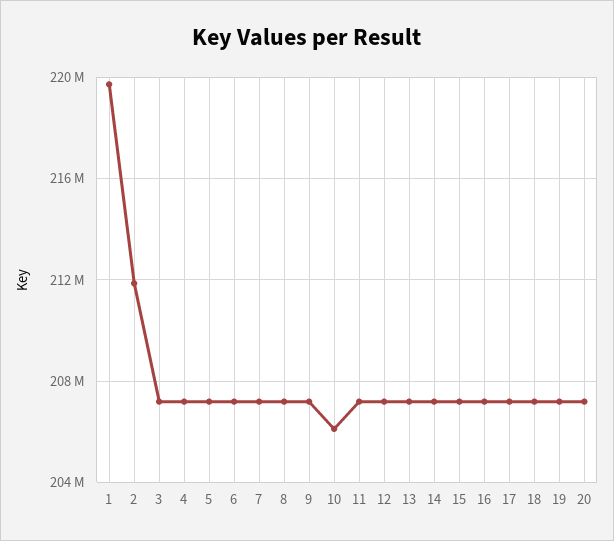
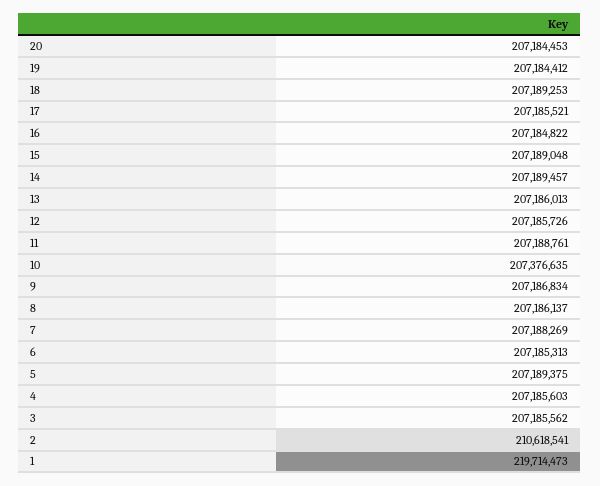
  {
    "1": 219714473,
-   "2": 212000000,
+   "2": 210618541,
    "3": 207185562,
    "4": 207185603,
    "5": 207189375,
    "6": 207185313,
    "7": 207188269,
    "8": 207186137,
    "9": 207186834,
-   "10": 206000000,
+   "10": 207376635,
    "11": 207188761,
    "12": 207185726,
    "13": 207186013,
    "14": 207189457,
    "15": 207189048,
    "16": 207184822,
    "17": 207185521,
    "18": 207189253,
    "19": 207184412,
    "20": 207184453
  }

